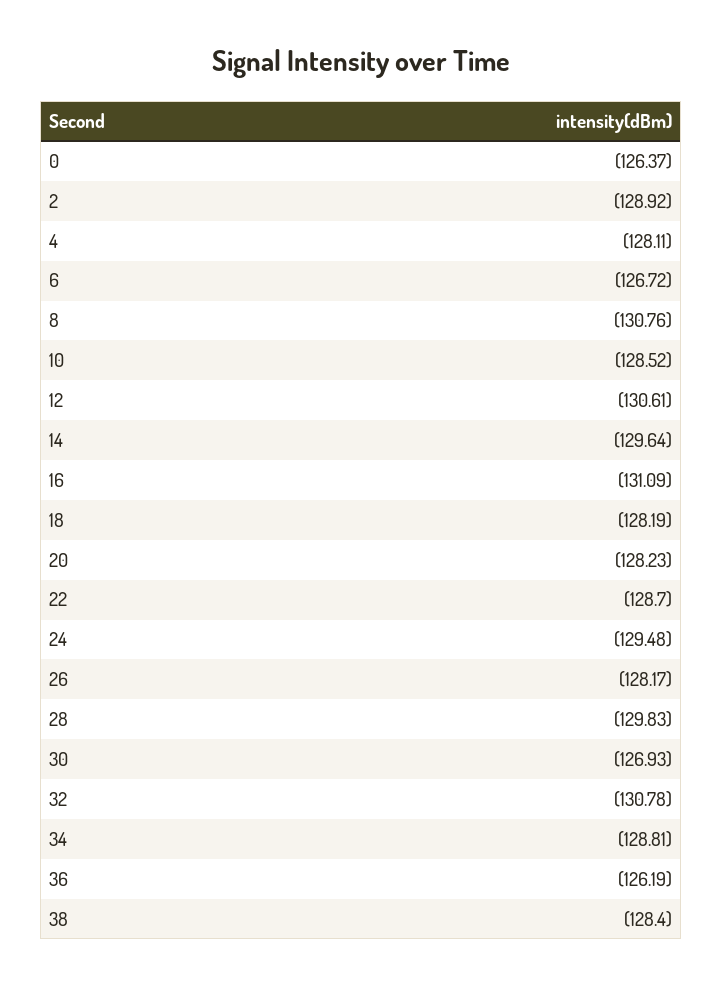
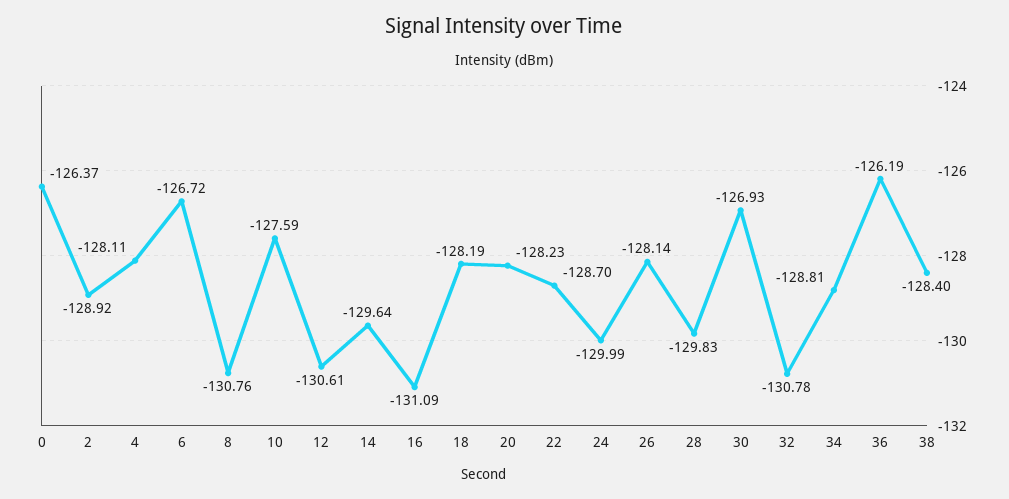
  {
    "0": -126.37,
    "2": -128.92,
    "4": -128.11,
    "6": -126.72,
    "8": -130.76,
-   "10": -128.52,
+   "10": -127.59,
    "12": -130.61,
    "14": -129.64,
    "16": -131.09,
    "18": -128.19,
    "20": -128.23,
    "22": -128.7,
-   "24": -129.48,
+   "24": -129.99,
-   "26": -128.17,
+   "26": -128.14,
    "28": -129.83,
    "30": -126.93,
    "32": -130.78,
    "34": -128.81,
    "36": -126.19,
    "38": -128.4
  }

